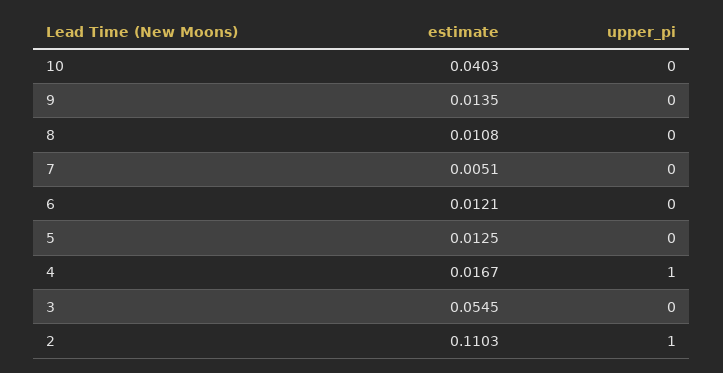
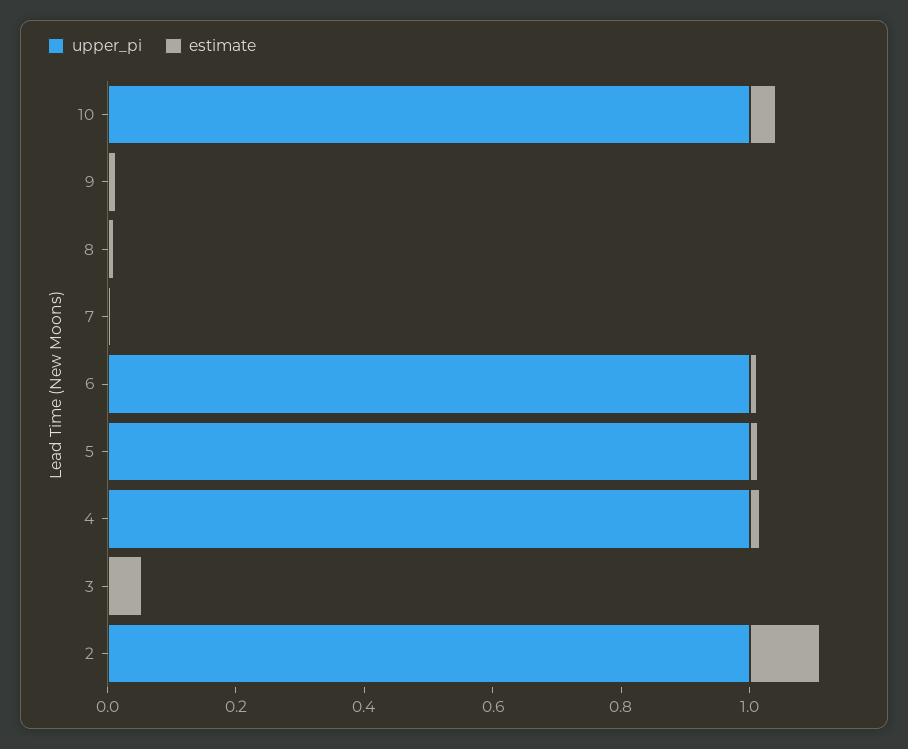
  {
    "estimate": {
      "10": 0.0403,
      "9": 0.0135,
      "8": 0.0108,
      "7": 0.0051,
      "6": 0.0121,
      "5": 0.0125,
      "4": 0.0167,
      "3": 0.0545,
      "2": 0.1103
    },
    "upper_pi": {
-     "10": 0,
+     "10": 1,
      "9": 0,
      "8": 0,
      "7": 0,
-     "6": 0,
+     "6": 1,
-     "5": 0,
+     "5": 1,
      "4": 1,
      "3": 0,
      "2": 1
    }
  }

